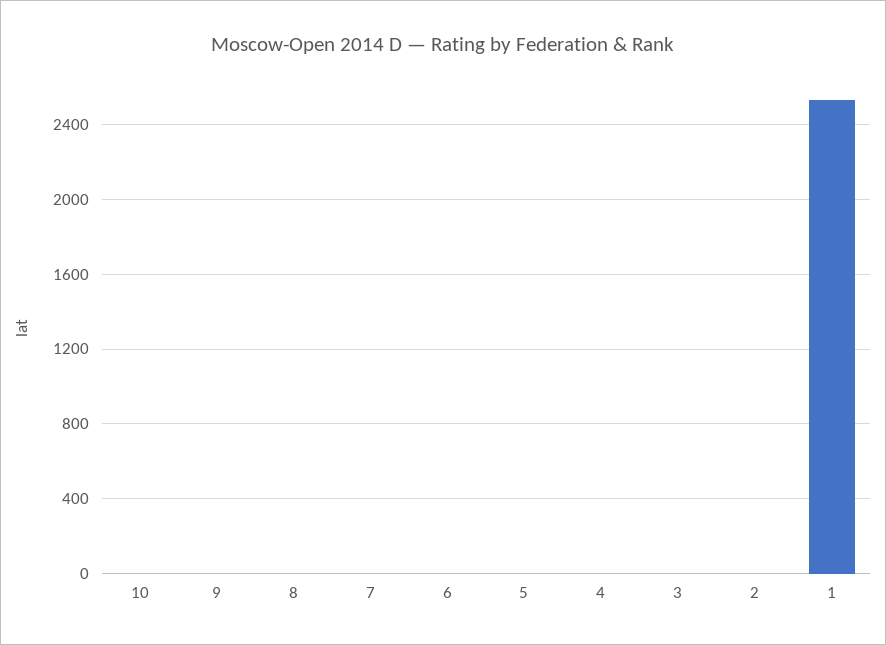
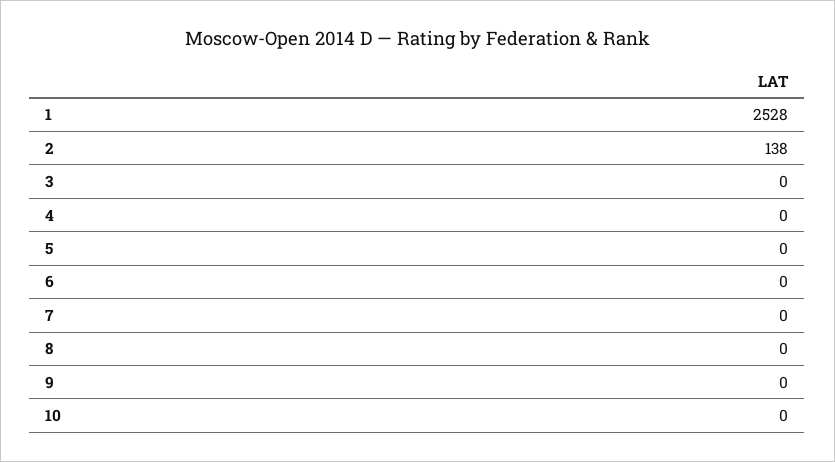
  {
    "10": 0,
    "9": 0,
    "8": 0,
    "7": 0,
    "6": 0,
    "5": 0,
    "4": 0,
    "3": 0,
-   "2": 0,
+   "2": 138,
    "1": 2528
  }

